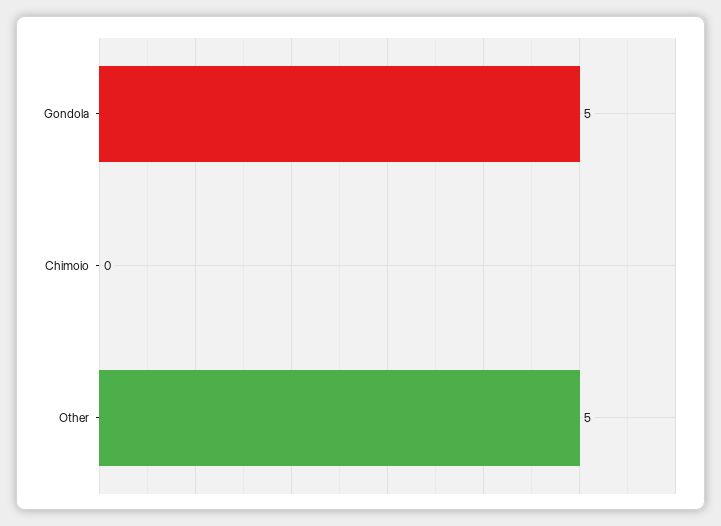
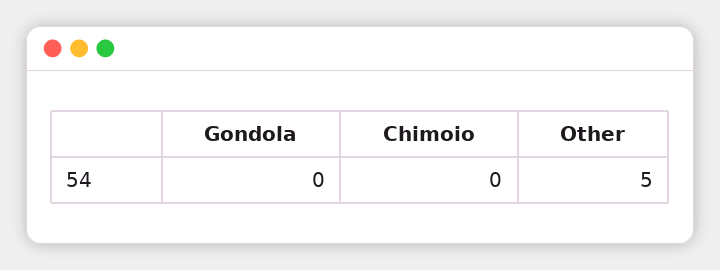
  {
-   "Gondola": 5,
+   "Gondola": 0,
    "Chimoio": 0,
    "Other": 5
  }

